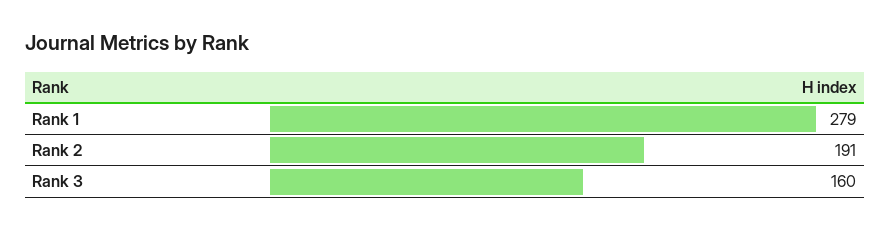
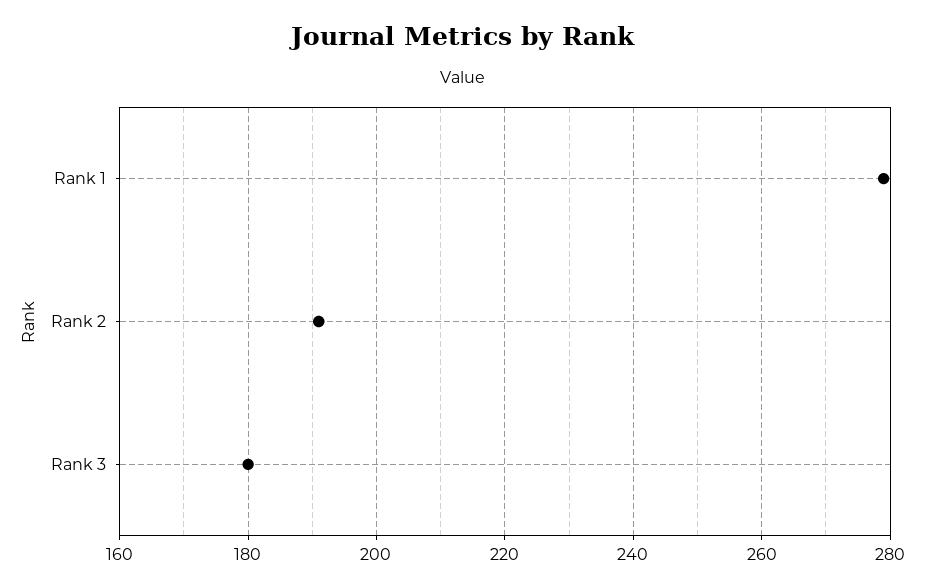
  {
    "Rank 1": 279,
    "Rank 2": 191,
-   "Rank 3": 160
+   "Rank 3": 180
  }

